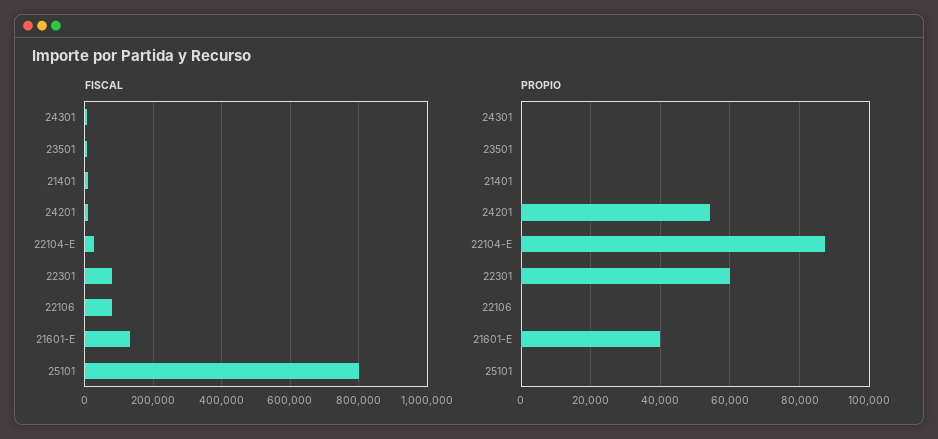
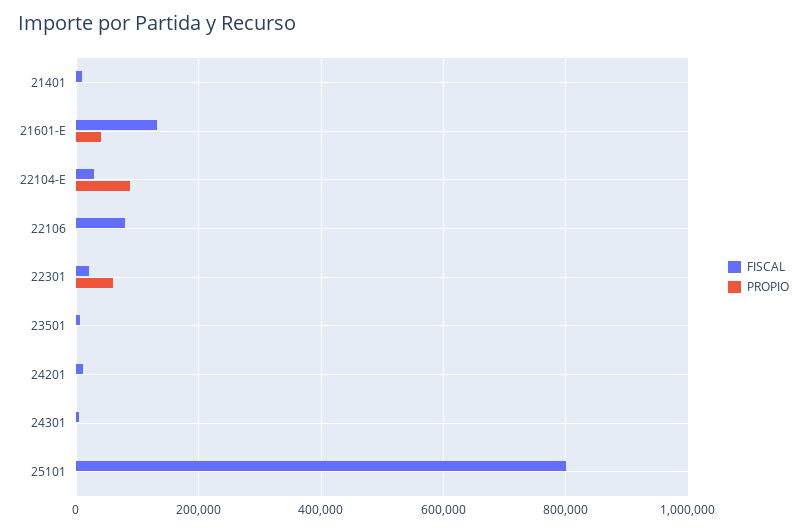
  {
    "FISCAL": {
      "24301": 0,
      "23501": 0,
      "21401": 0,
      "24201": 20000,
      "22104-E": 20000,
-     "22301": 80000,
+     "22301": 20000,
      "22106": 80000,
      "21601-E": 140000,
      "25101": 800000
    },
    "PROPIO": {
      "24301": 0,
      "23501": 0,
      "21401": 0,
-     "24201": 54000,
+     "24201": 0,
      "22104-E": 88000,
      "22301": 60000,
      "22106": 0,
      "21601-E": 40000,
      "25101": 0
    }
  }

